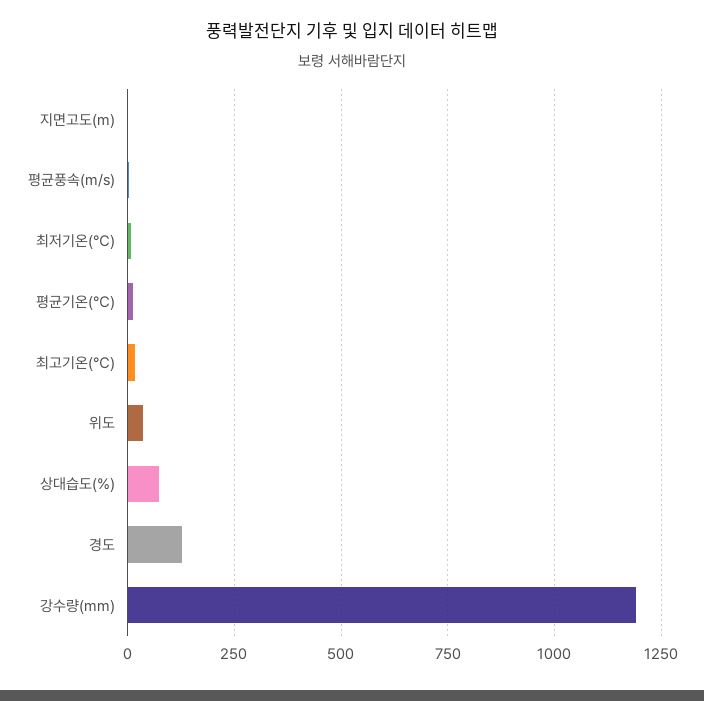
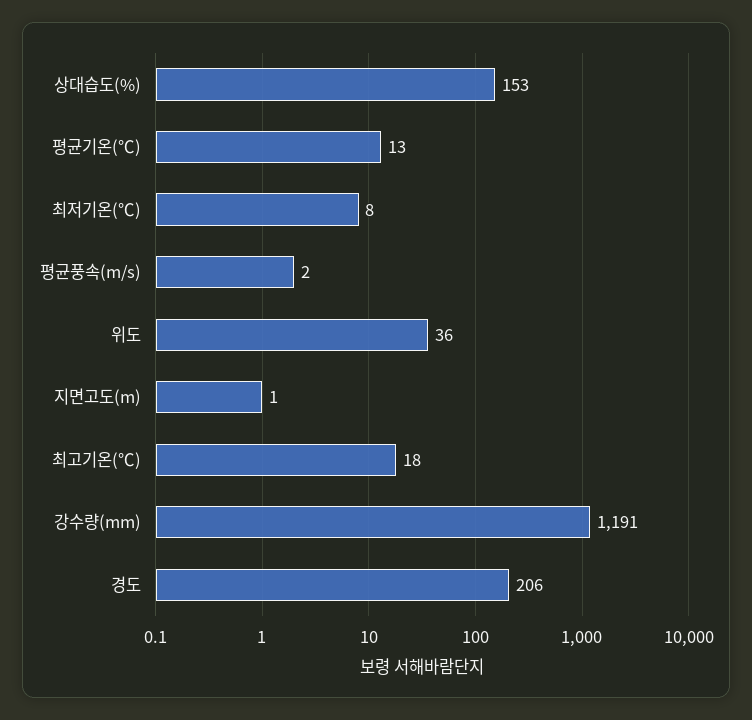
  {
    "지면고도(m)": 1,
    "평균풍속(m/s)": 2,
    "최저기온(℃)": 8,
    "평균기온(℃)": 13,
    "최고기온(℃)": 18,
    "위도": 36,
-   "상대습도(%)": 75,
+   "상대습도(%)": 153,
-   "경도": 125,
+   "경도": 206,
    "강수량(mm)": 1191
  }

